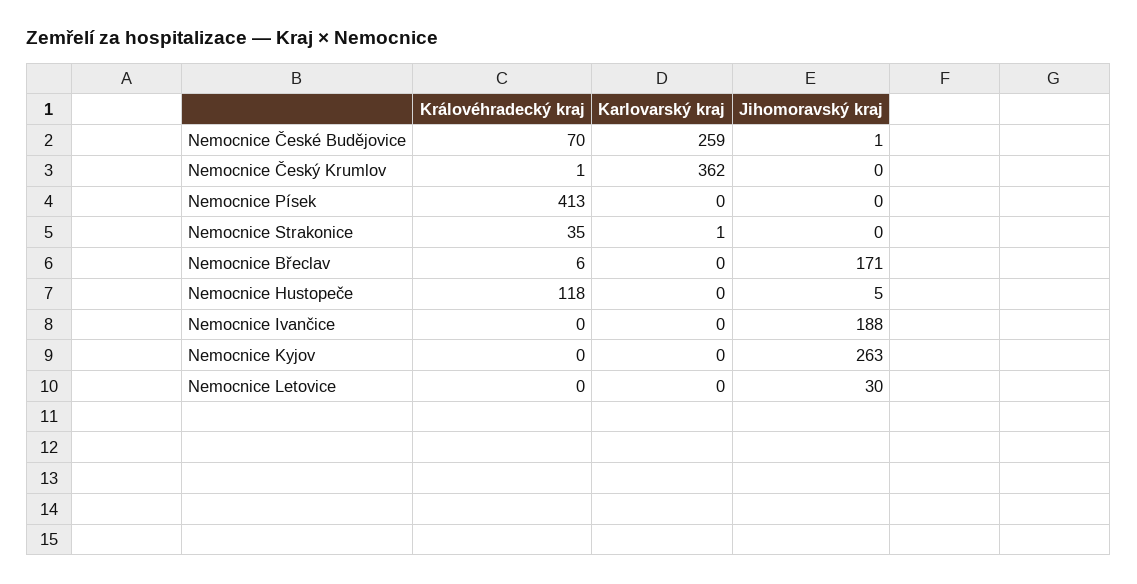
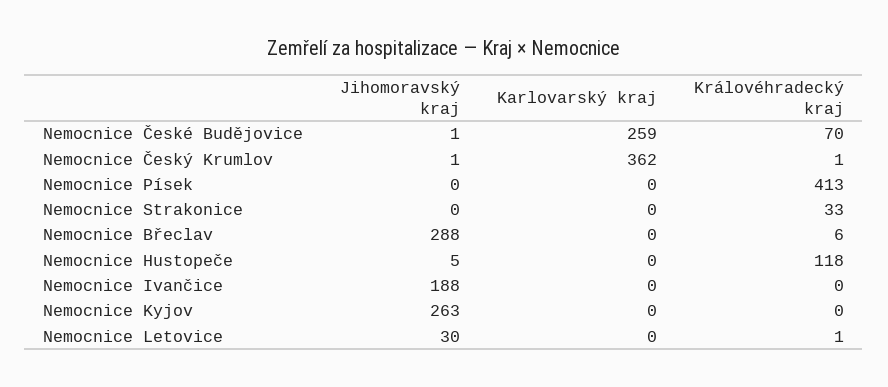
  {
    "Královéhradecký kraj": {
      "Nemocnice České Budějovice": 70,
      "Nemocnice Český Krumlov": 1,
      "Nemocnice Písek": 413,
-     "Nemocnice Strakonice": 35,
+     "Nemocnice Strakonice": 33,
      "Nemocnice Břeclav": 6,
      "Nemocnice Hustopeče": 118,
      "Nemocnice Ivančice": 0,
      "Nemocnice Kyjov": 0,
-     "Nemocnice Letovice": 0
+     "Nemocnice Letovice": 1
    },
    "Karlovarský kraj": {
      "Nemocnice České Budějovice": 259,
      "Nemocnice Český Krumlov": 362,
      "Nemocnice Písek": 0,
-     "Nemocnice Strakonice": 1,
+     "Nemocnice Strakonice": 0,
      "Nemocnice Břeclav": 0,
      "Nemocnice Hustopeče": 0,
      "Nemocnice Ivančice": 0,
      "Nemocnice Kyjov": 0,
      "Nemocnice Letovice": 0
    },
    "Jihomoravský kraj": {
      "Nemocnice České Budějovice": 1,
-     "Nemocnice Český Krumlov": 0,
+     "Nemocnice Český Krumlov": 1,
      "Nemocnice Písek": 0,
      "Nemocnice Strakonice": 0,
-     "Nemocnice Břeclav": 171,
+     "Nemocnice Břeclav": 288,
      "Nemocnice Hustopeče": 5,
      "Nemocnice Ivančice": 188,
      "Nemocnice Kyjov": 263,
      "Nemocnice Letovice": 30
    }
  }

